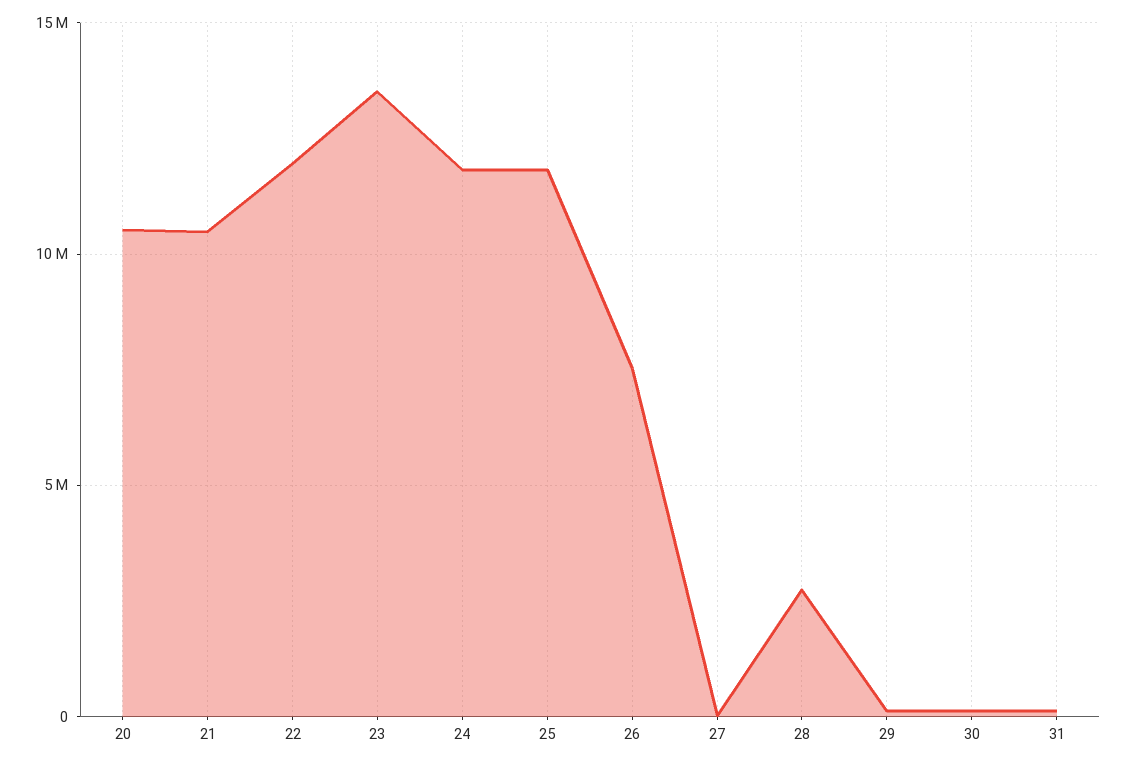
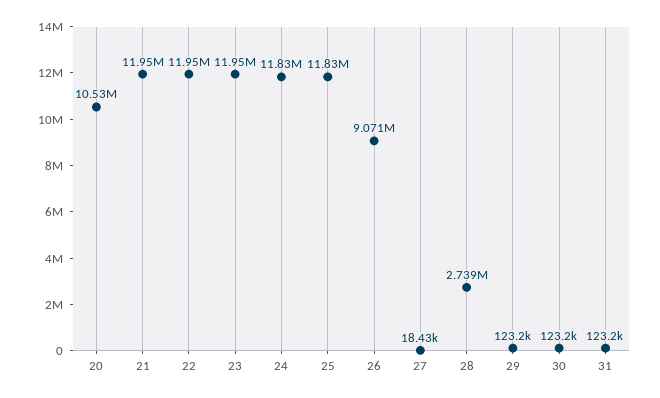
  {
    "20": 10530000,
-   "21": 10500000,
+   "21": 11950000,
    "22": 11950000,
-   "23": 13500000,
+   "23": 11950000,
    "24": 11830000,
    "25": 11830000,
-   "26": 7500000,
+   "26": 9071000,
    "27": 18430,
    "28": 2739000,
    "29": 123200,
    "30": 123200,
    "31": 123200
  }

